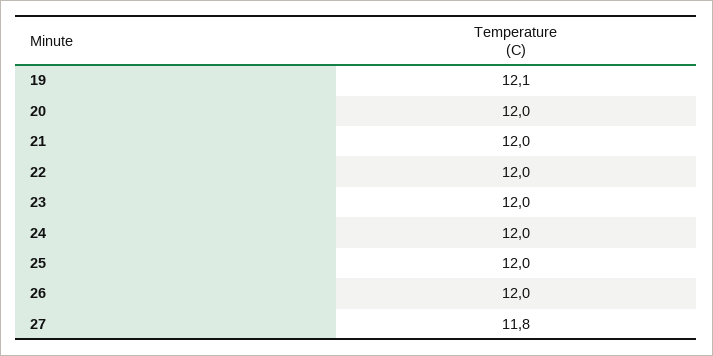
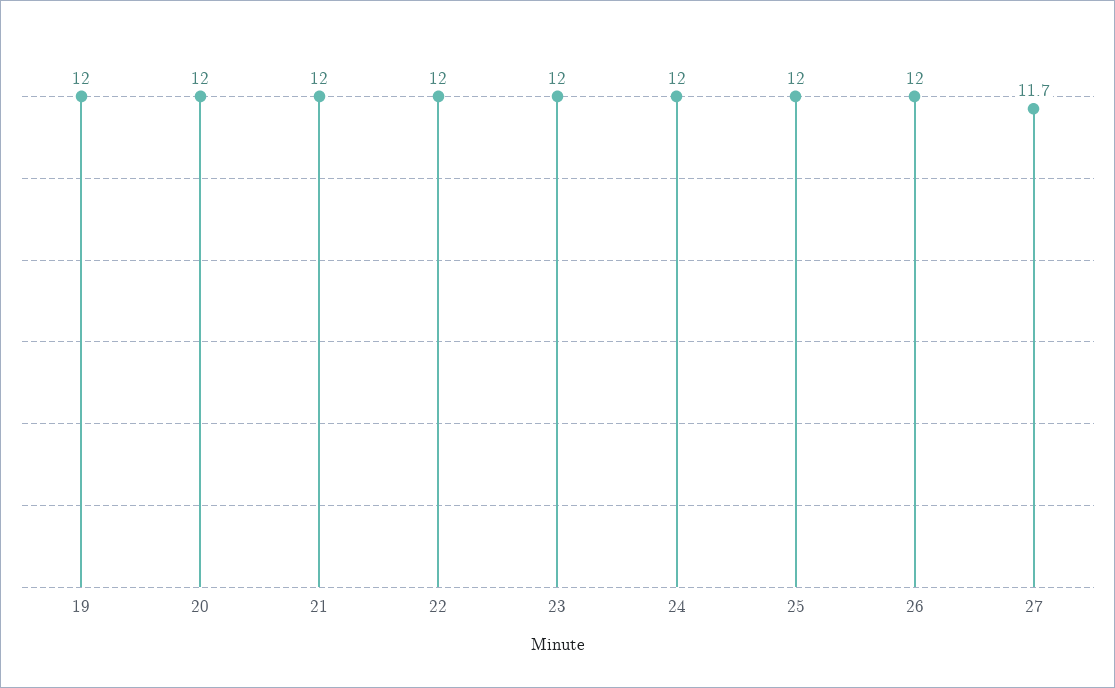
  {
-   "19": 12.1,
+   "19": 12,
    "20": 12,
    "21": 12,
    "22": 12,
    "23": 12,
    "24": 12,
    "25": 12,
    "26": 12,
-   "27": 11.8
+   "27": 11.7
  }

